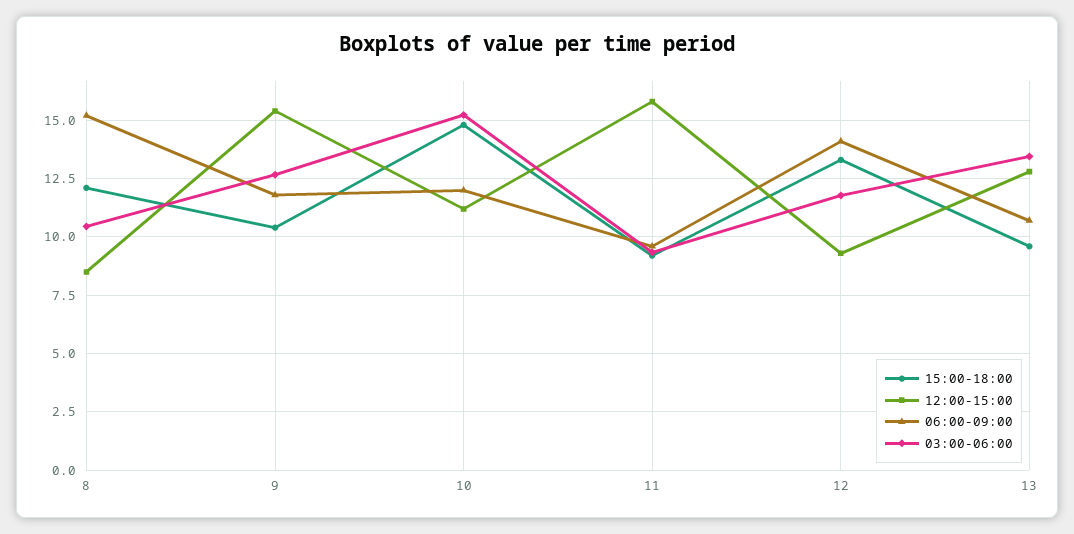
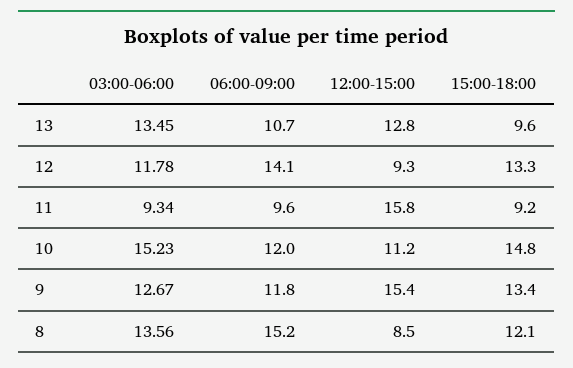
  {
    "15:00-18:00": {
      "8": 12.1,
-     "9": 10.5,
+     "9": 13.4,
      "10": 14.8,
      "11": 9.2,
      "12": 13.3,
      "13": 9.6
    },
    "12:00-15:00": {
      "8": 8.5,
      "9": 15.4,
      "10": 11.2,
      "11": 15.8,
      "12": 9.3,
      "13": 12.8
    },
    "06:00-09:00": {
      "8": 15.2,
      "9": 11.8,
      "10": 12,
      "11": 9.6,
      "12": 14.1,
      "13": 10.7
    },
    "03:00-06:00": {
-     "8": 10.5,
+     "8": 13.56,
      "9": 12.67,
      "10": 15.23,
      "11": 9.34,
      "12": 11.78,
      "13": 13.45
    }
  }

